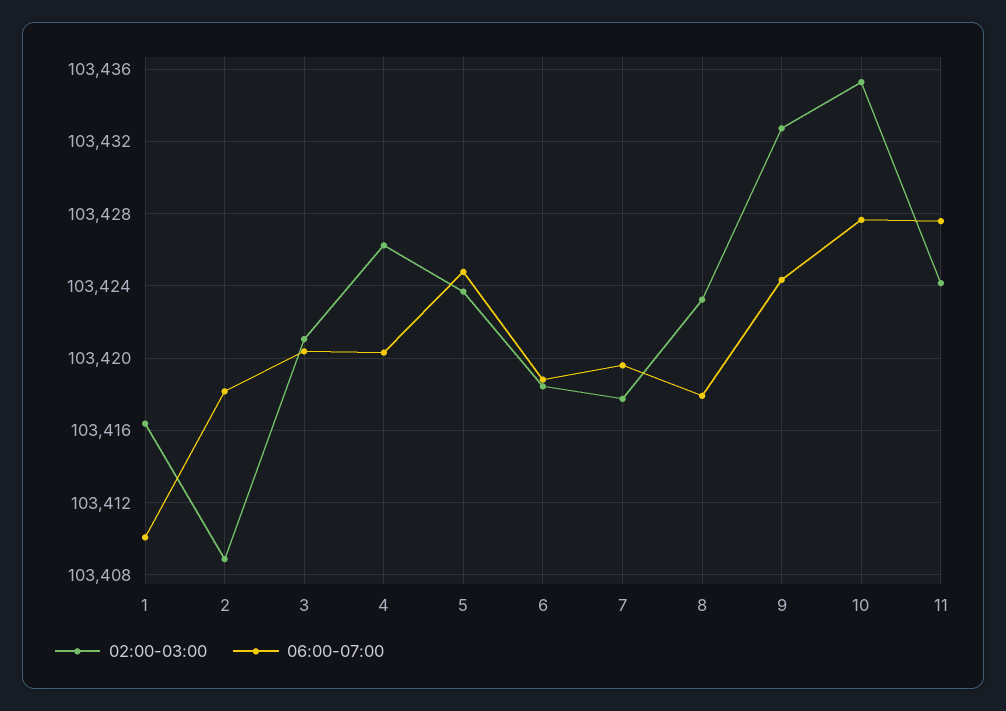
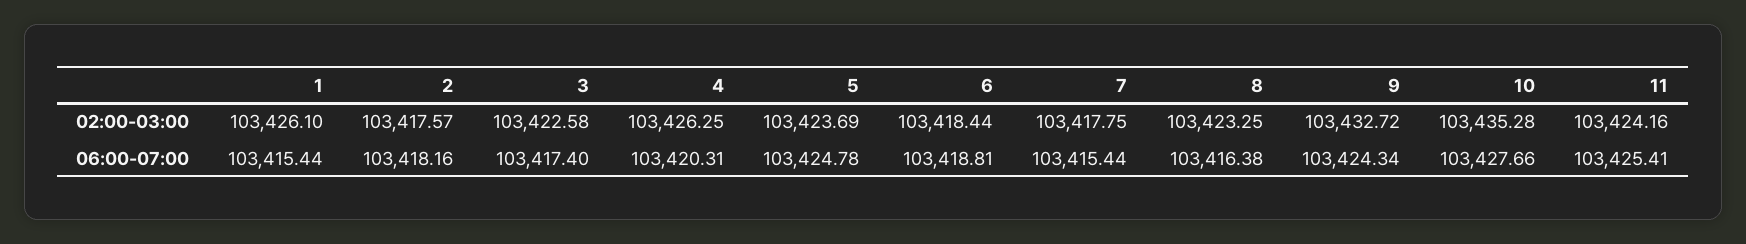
  {
    "02:00-03:00": {
-     "1": 103416.5,
+     "1": 103426.1,
-     "2": 103409,
+     "2": 103417.57,
-     "3": 103421,
+     "3": 103422.58,
      "4": 103426.25,
      "5": 103423.69,
      "6": 103418.44,
      "7": 103417.75,
      "8": 103423.25,
      "9": 103432.72,
      "10": 103435.28,
      "11": 103424.16
    },
    "06:00-07:00": {
-     "1": 103410,
+     "1": 103415.44,
      "2": 103418.16,
-     "3": 103420.5,
+     "3": 103417.4,
      "4": 103420.31,
      "5": 103424.78,
      "6": 103418.81,
-     "7": 103419.5,
+     "7": 103415.44,
-     "8": 103418,
+     "8": 103416.38,
      "9": 103424.34,
      "10": 103427.66,
-     "11": 103427.5
+     "11": 103425.41
    }
  }

